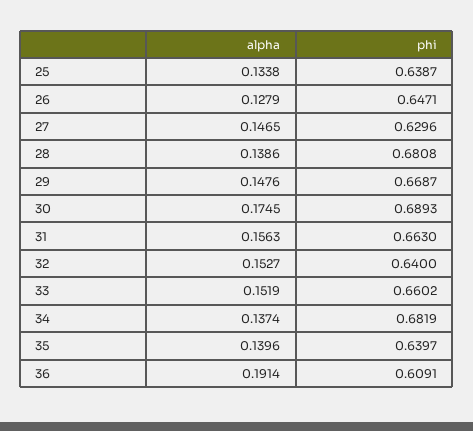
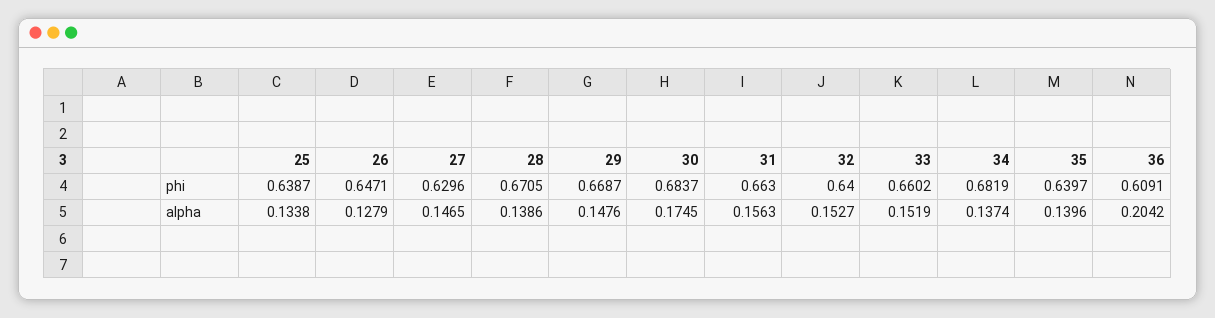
  {
    "alpha": {
      "25": 0.1338,
      "26": 0.1279,
      "27": 0.1465,
      "28": 0.1386,
      "29": 0.1476,
      "30": 0.1745,
      "31": 0.1563,
      "32": 0.1527,
      "33": 0.1519,
      "34": 0.1374,
      "35": 0.1396,
-     "36": 0.1914
+     "36": 0.2042
    },
    "phi": {
      "25": 0.6387,
      "26": 0.6471,
      "27": 0.6296,
-     "28": 0.6808,
+     "28": 0.6705,
      "29": 0.6687,
-     "30": 0.6893,
+     "30": 0.6837,
      "31": 0.663,
      "32": 0.64,
      "33": 0.6602,
      "34": 0.6819,
      "35": 0.6397,
      "36": 0.6091
    }
  }

